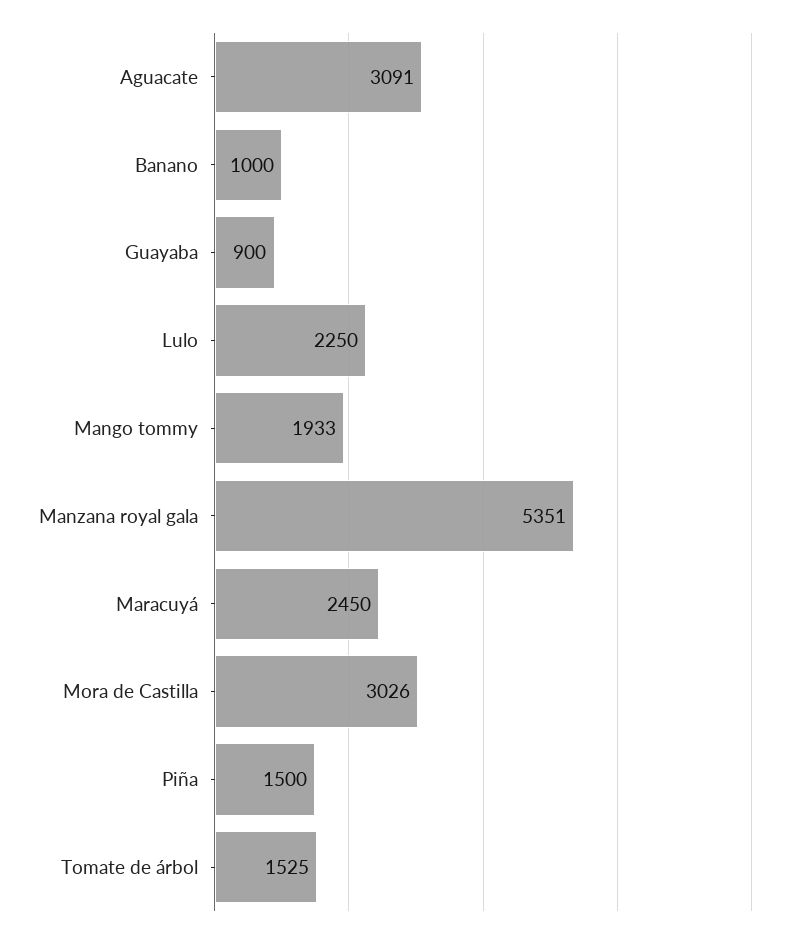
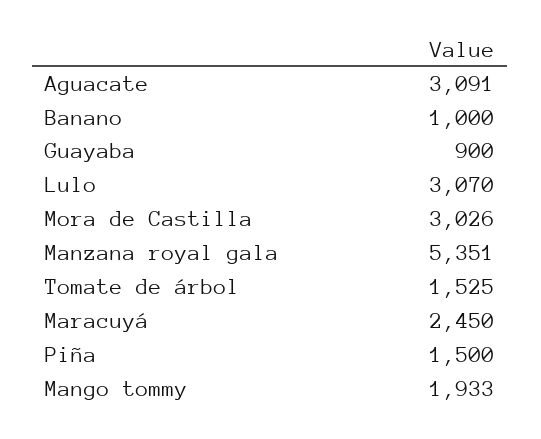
  {
    "Aguacate": 3091,
    "Banano": 1000,
    "Guayaba": 900,
-   "Lulo": 2250,
+   "Lulo": 3070,
    "Mango tommy": 1933,
    "Manzana royal gala": 5351,
    "Maracuyá": 2450,
    "Mora de Castilla": 3026,
    "Piña": 1500,
    "Tomate de árbol": 1525
  }

